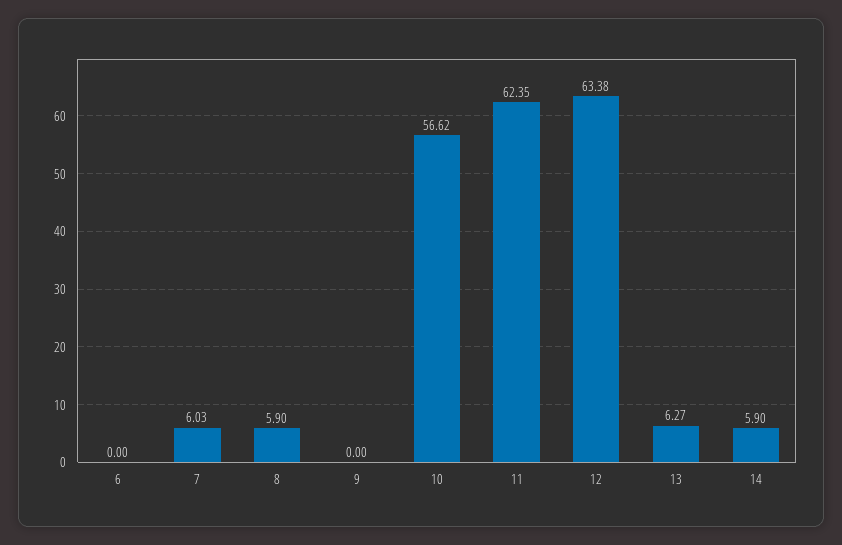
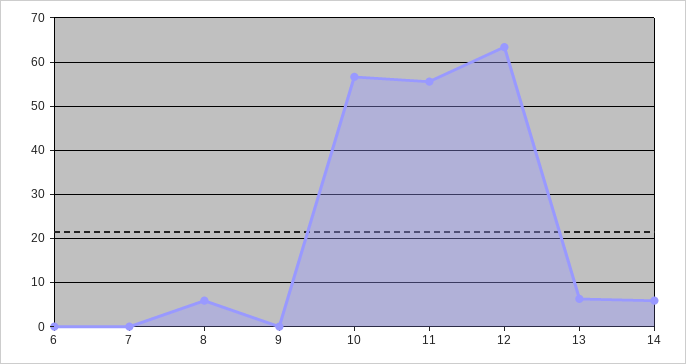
  {
    "6": 0,
-   "7": 6.03,
+   "7": 0,
    "8": 5.9,
    "9": 0,
    "10": 56.62,
-   "11": 62.35,
+   "11": 56,
    "12": 63.38,
    "13": 6.27,
    "14": 5.9
  }

